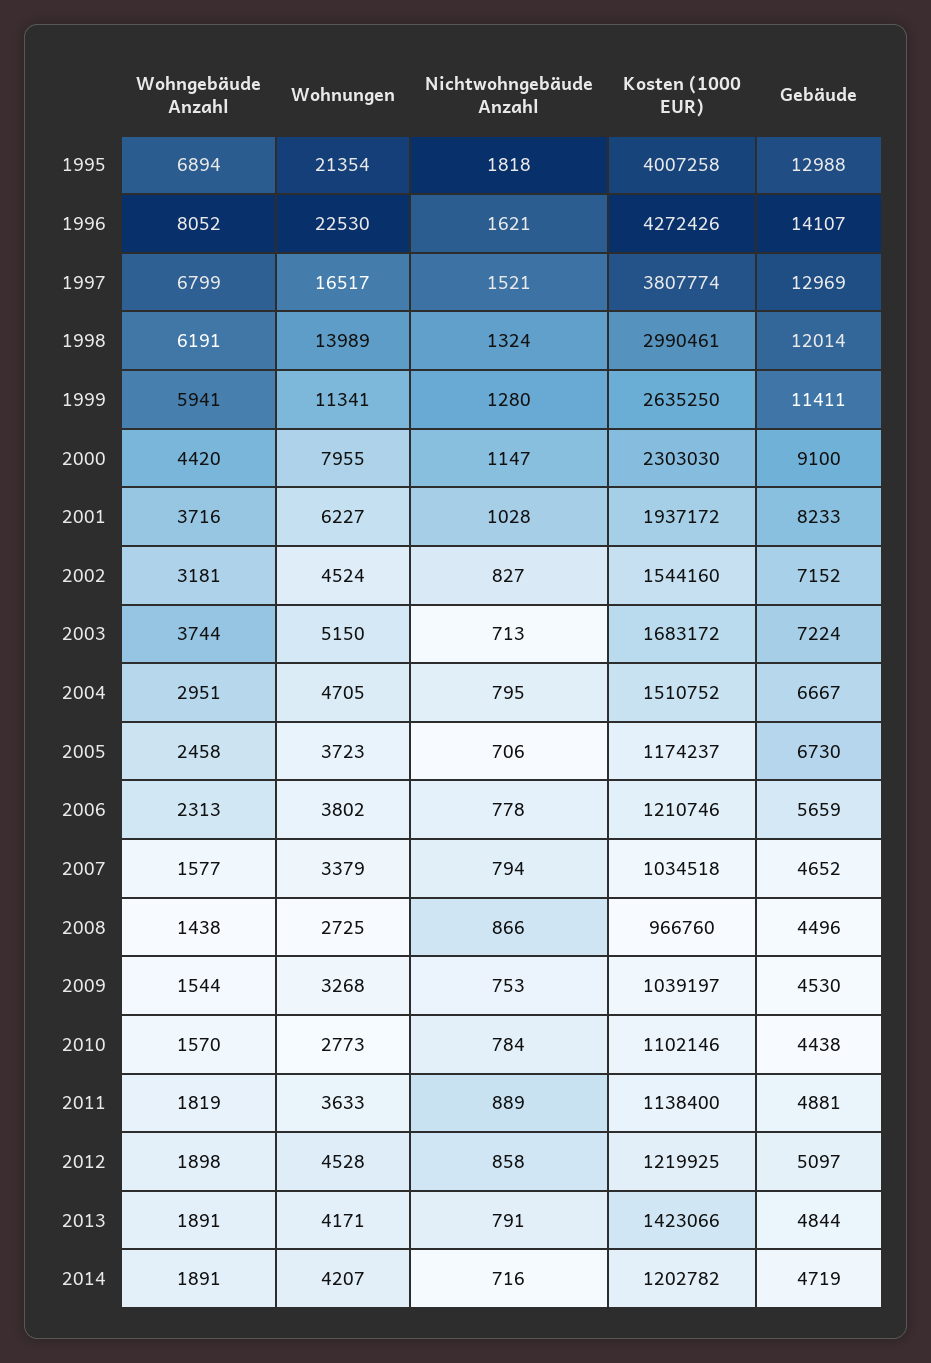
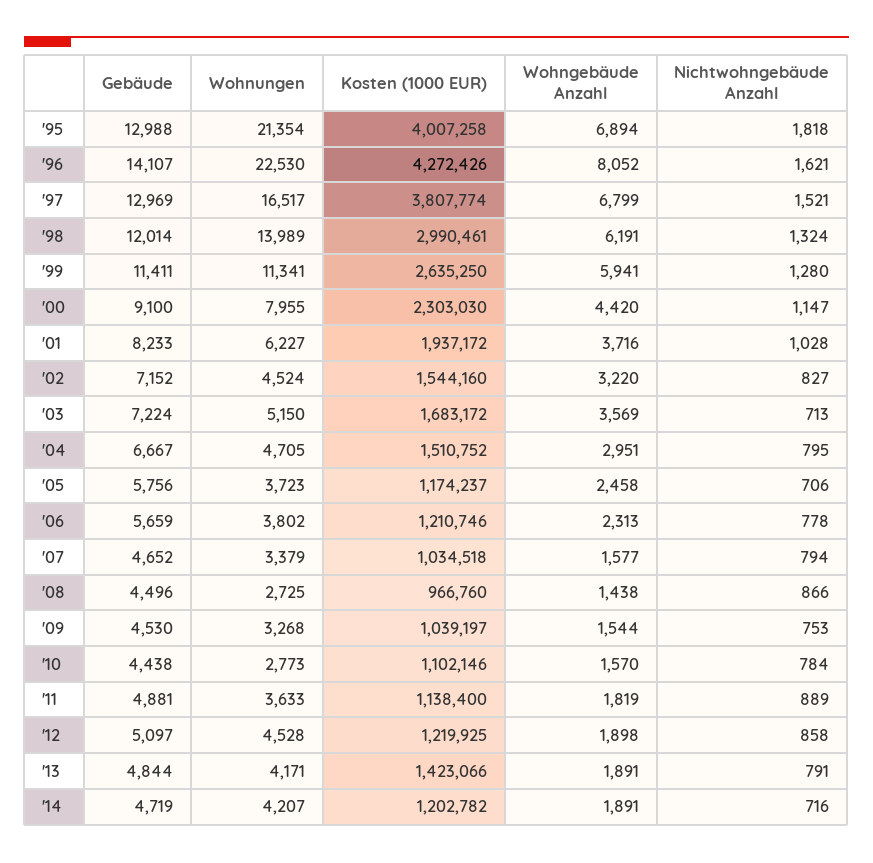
  {
    "Wohngebäude Anzahl": {
      "1995": 6894,
      "1996": 8052,
      "1997": 6799,
      "1998": 6191,
      "1999": 5941,
      "2000": 4420,
      "2001": 3716,
-     "2002": 3181,
+     "2002": 3220,
-     "2003": 3744,
+     "2003": 3569,
      "2004": 2951,
      "2005": 2458,
      "2006": 2313,
      "2007": 1577,
      "2008": 1438,
      "2009": 1544,
      "2010": 1570,
      "2011": 1819,
      "2012": 1898,
      "2013": 1891,
      "2014": 1891
    },
    "Wohnungen": {
      "1995": 21354,
      "1996": 22530,
      "1997": 16517,
      "1998": 13989,
      "1999": 11341,
      "2000": 7955,
      "2001": 6227,
      "2002": 4524,
      "2003": 5150,
      "2004": 4705,
      "2005": 3723,
      "2006": 3802,
      "2007": 3379,
      "2008": 2725,
      "2009": 3268,
      "2010": 2773,
      "2011": 3633,
      "2012": 4528,
      "2013": 4171,
      "2014": 4207
    },
    "Nichtwohngebäude Anzahl": {
      "1995": 1818,
      "1996": 1621,
      "1997": 1521,
      "1998": 1324,
      "1999": 1280,
      "2000": 1147,
      "2001": 1028,
      "2002": 827,
      "2003": 713,
      "2004": 795,
      "2005": 706,
      "2006": 778,
      "2007": 794,
      "2008": 866,
      "2009": 753,
      "2010": 784,
      "2011": 889,
      "2012": 858,
      "2013": 791,
      "2014": 716
    },
    "Kosten (1000 EUR)": {
      "1995": 4007258,
      "1996": 4272426,
      "1997": 3807774,
      "1998": 2990461,
      "1999": 2635250,
      "2000": 2303030,
      "2001": 1937172,
      "2002": 1544160,
      "2003": 1683172,
      "2004": 1510752,
      "2005": 1174237,
      "2006": 1210746,
      "2007": 1034518,
      "2008": 966760,
      "2009": 1039197,
      "2010": 1102146,
      "2011": 1138400,
      "2012": 1219925,
      "2013": 1423066,
      "2014": 1202782
    },
    "Gebäude": {
      "1995": 12988,
      "1996": 14107,
      "1997": 12969,
      "1998": 12014,
      "1999": 11411,
      "2000": 9100,
      "2001": 8233,
      "2002": 7152,
      "2003": 7224,
      "2004": 6667,
-     "2005": 6730,
+     "2005": 5756,
      "2006": 5659,
      "2007": 4652,
      "2008": 4496,
      "2009": 4530,
      "2010": 4438,
      "2011": 4881,
      "2012": 5097,
      "2013": 4844,
      "2014": 4719
    }
  }

